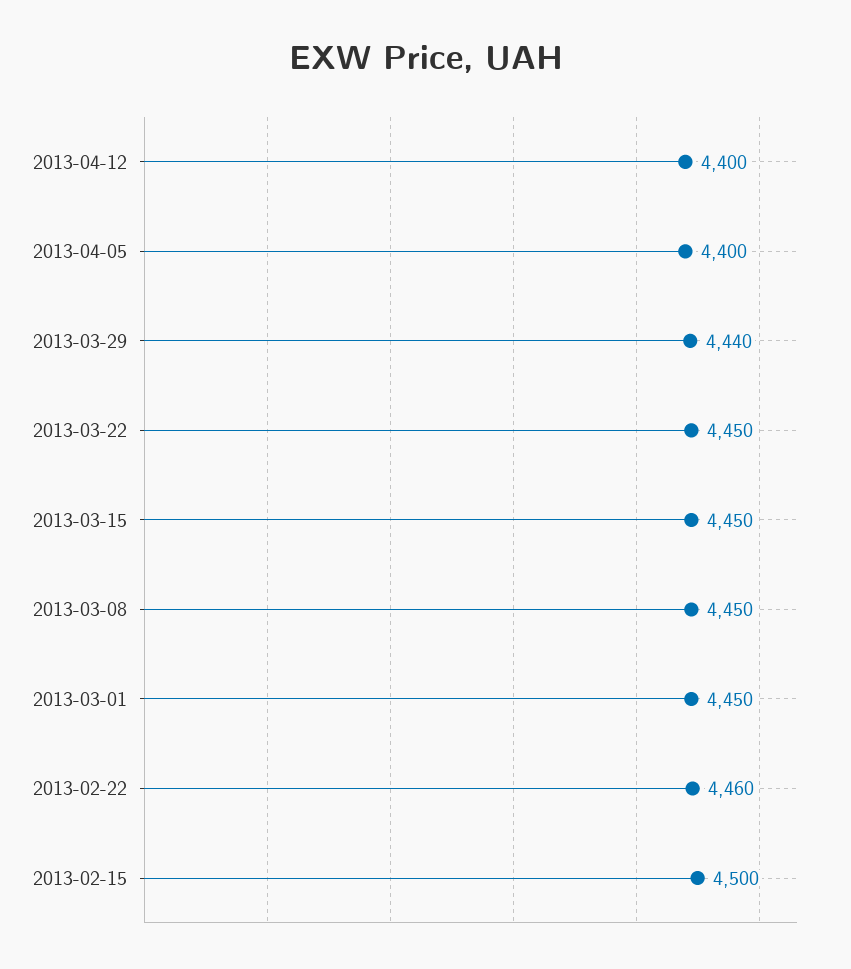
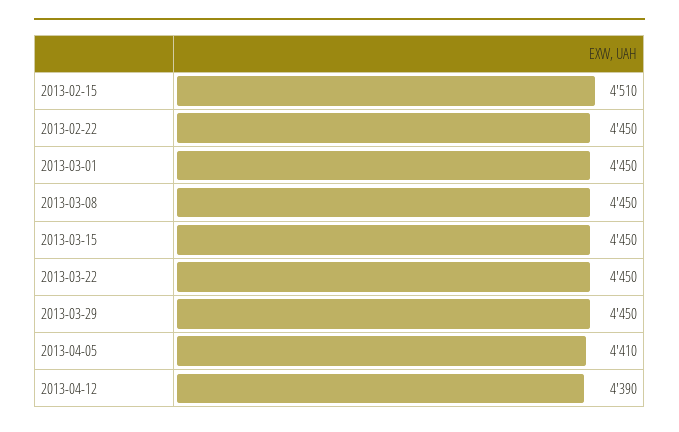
  {
-   "2013-04-12": 4400,
+   "2013-04-12": 4390,
-   "2013-04-05": 4400,
+   "2013-04-05": 4410,
-   "2013-03-29": 4440,
+   "2013-03-29": 4450,
    "2013-03-22": 4450,
    "2013-03-15": 4450,
    "2013-03-08": 4450,
    "2013-03-01": 4450,
-   "2013-02-22": 4460,
+   "2013-02-22": 4450,
-   "2013-02-15": 4500
+   "2013-02-15": 4510
  }

